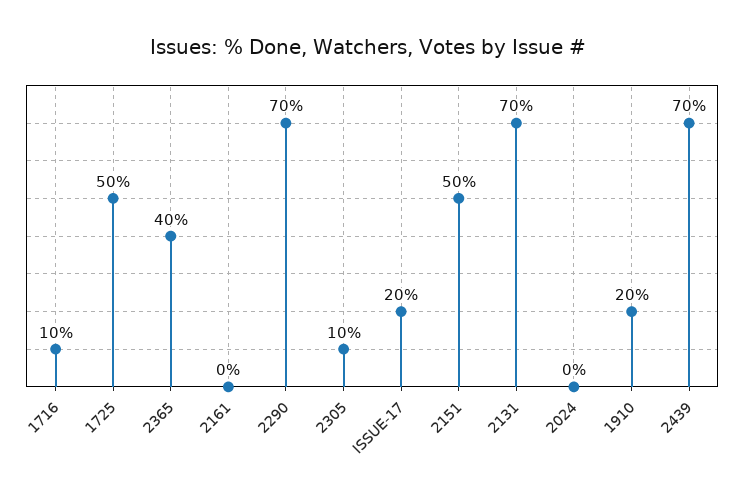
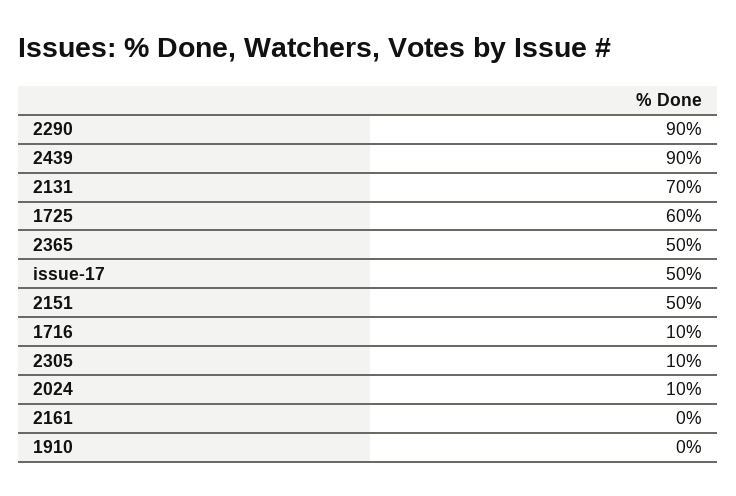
  {
    "1716": 10,
-   "1725": 50,
+   "1725": 60,
-   "2365": 40,
+   "2365": 50,
    "2161": 0,
-   "2290": 70,
+   "2290": 90,
    "2305": 10,
-   "ISSUE-17": 20,
+   "ISSUE-17": 50,
    "2151": 50,
    "2131": 70,
-   "2024": 0,
+   "2024": 10,
-   "1910": 20,
+   "1910": 0,
-   "2439": 70
+   "2439": 90
  }

